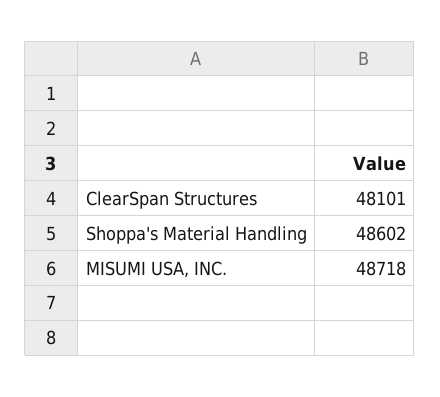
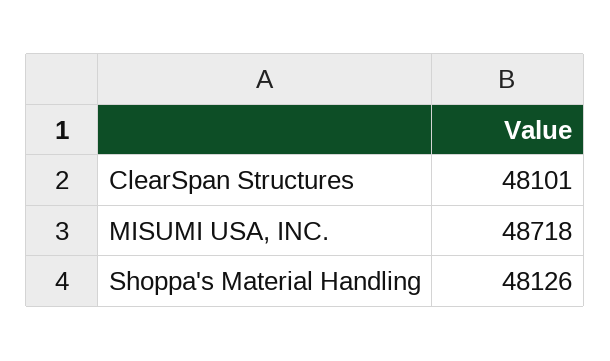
  {
    "ClearSpan Structures": 48101,
-   "Shoppa's Material Handling": 48602,
+   "Shoppa's Material Handling": 48126,
    "MISUMI USA, INC.": 48718
  }

